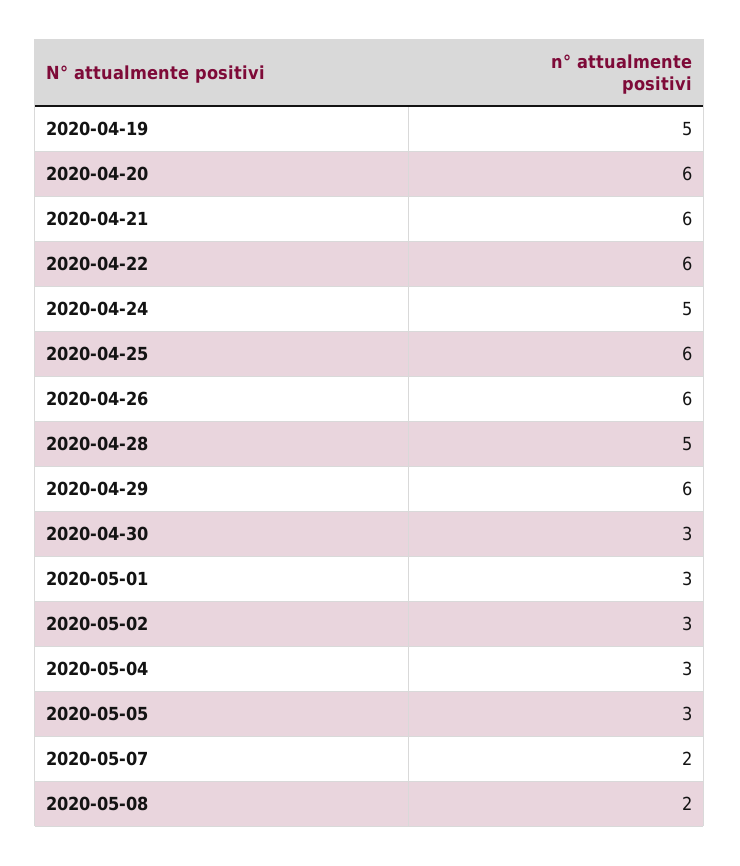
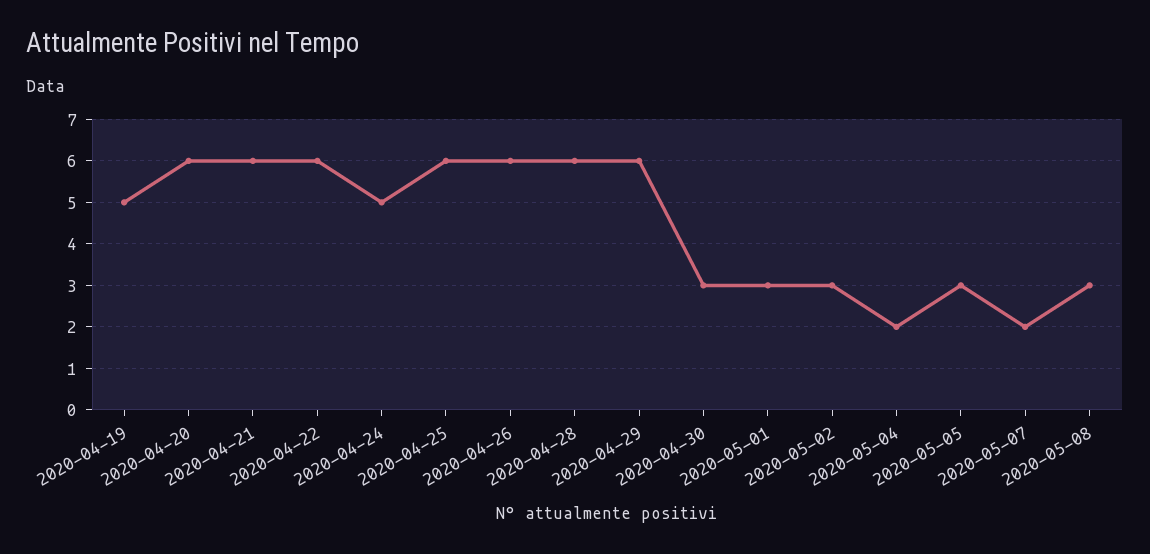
  {
    "2020-04-19": 5,
    "2020-04-20": 6,
    "2020-04-21": 6,
    "2020-04-22": 6,
    "2020-04-24": 5,
    "2020-04-25": 6,
    "2020-04-26": 6,
-   "2020-04-28": 5,
+   "2020-04-28": 6,
    "2020-04-29": 6,
    "2020-04-30": 3,
    "2020-05-01": 3,
    "2020-05-02": 3,
-   "2020-05-04": 3,
+   "2020-05-04": 2,
    "2020-05-05": 3,
    "2020-05-07": 2,
-   "2020-05-08": 2
+   "2020-05-08": 3
  }

